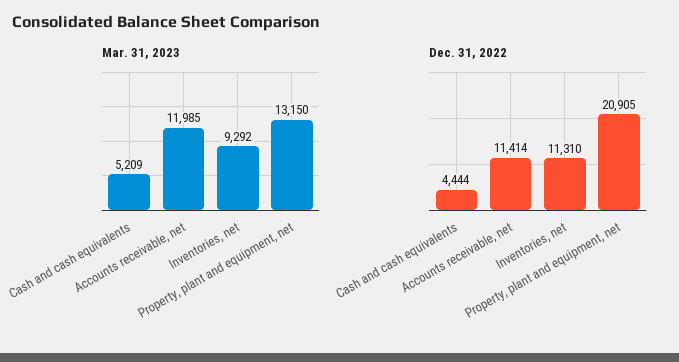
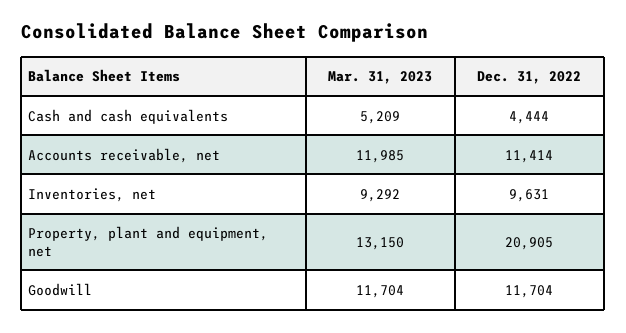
  {
    "Mar. 31, 2023": {
      "Cash and cash equivalents": 5209,
      "Accounts receivable, net": 11985,
      "Inventories, net": 9292,
-     "Property, plant and equipment, net": 13150
+     "Property, plant and equipment, net": 13150,
+     "Goodwill": 11704
    },
    "Dec. 31, 2022": {
      "Cash and cash equivalents": 4444,
      "Accounts receivable, net": 11414,
-     "Inventories, net": 11310,
+     "Inventories, net": 9631,
-     "Property, plant and equipment, net": 20905
+     "Property, plant and equipment, net": 20905,
+     "Goodwill": 11704
    }
  }

